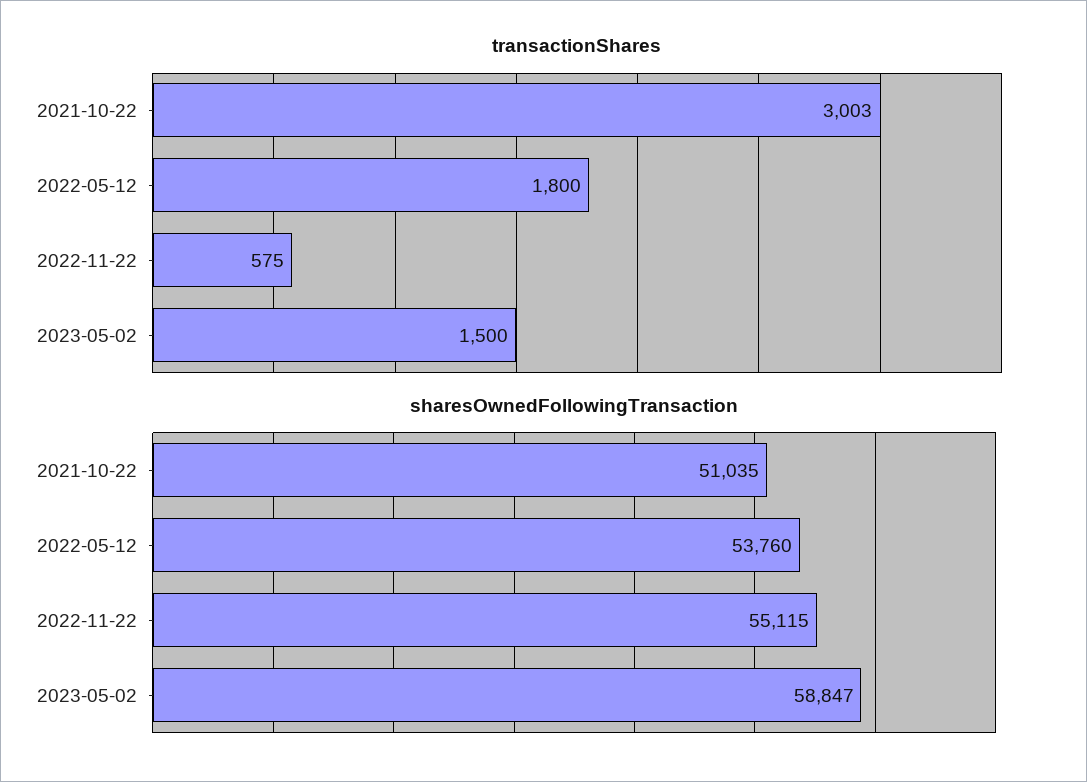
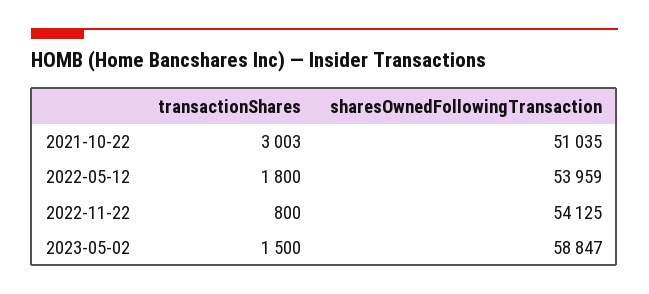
  {
    "transactionShares": {
      "2021-10-22": 3003,
      "2022-05-12": 1800,
-     "2022-11-22": 575,
+     "2022-11-22": 800,
      "2023-05-02": 1500
    },
    "sharesOwnedFollowingTransaction": {
      "2021-10-22": 51035,
-     "2022-05-12": 53760,
+     "2022-05-12": 53959,
-     "2022-11-22": 55115,
+     "2022-11-22": 54125,
      "2023-05-02": 58847
    }
  }

